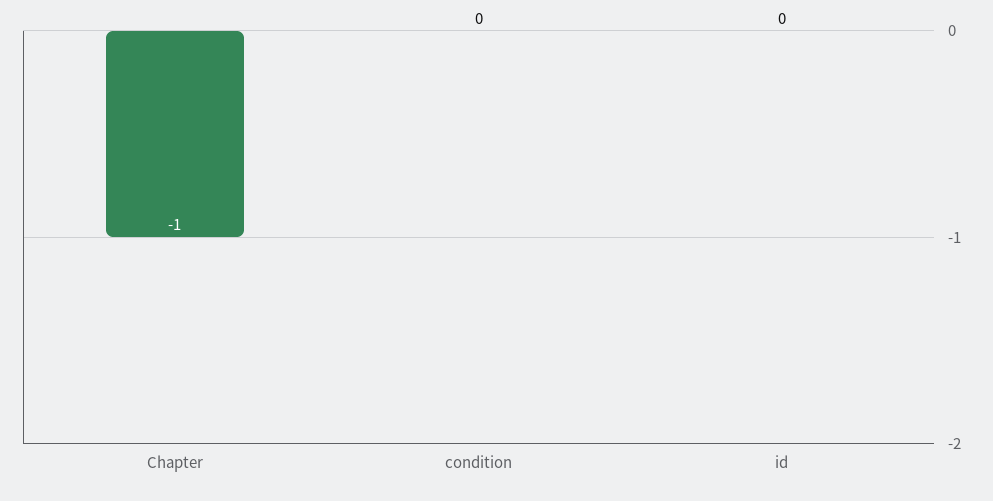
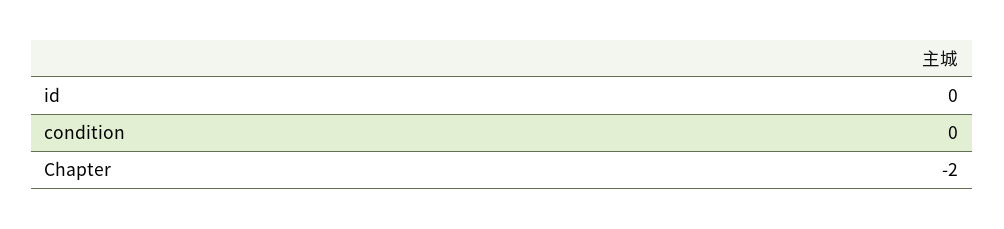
  {
-   "Chapter": -1,
+   "Chapter": -2,
    "condition": 0,
    "id": 0
  }

